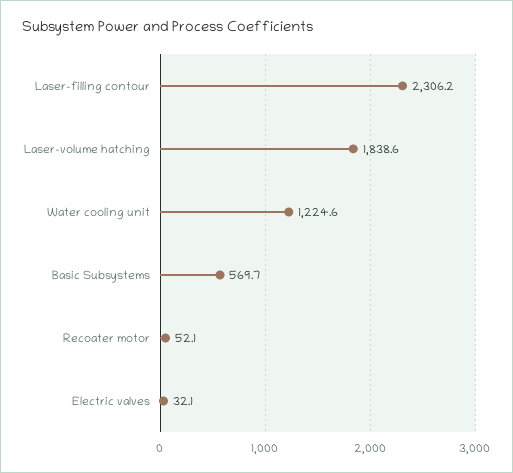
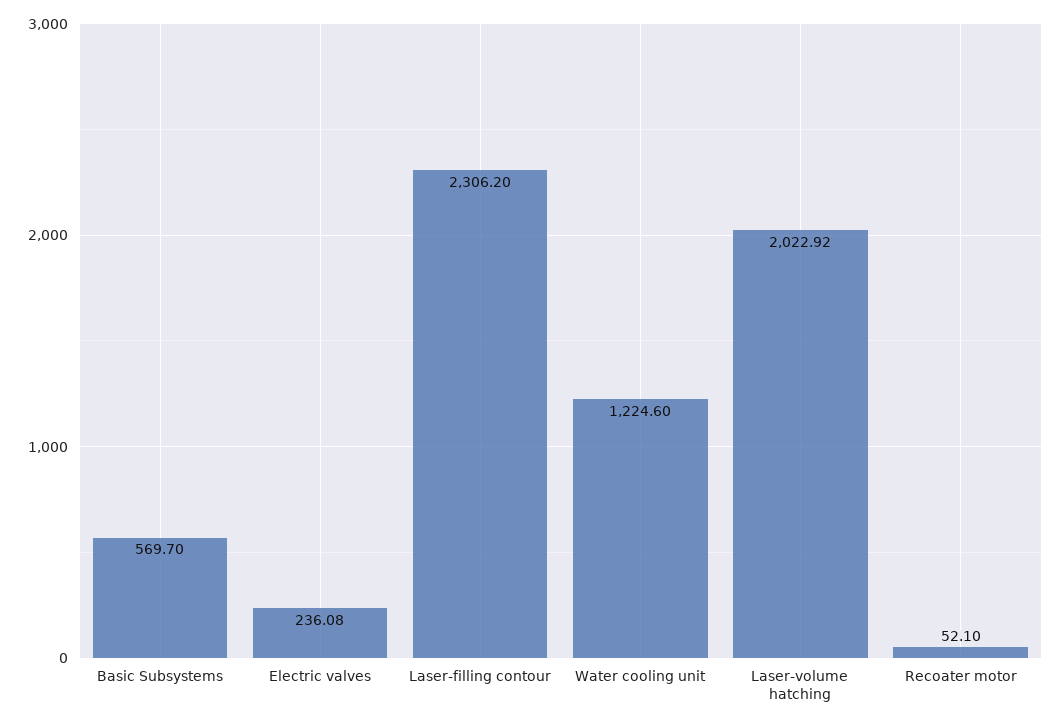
  {
    "Laser-filling contour": 2306.2,
-   "Laser-volume hatching": 1838.6,
+   "Laser-volume hatching": 2022.92,
    "Water cooling unit": 1224.6,
    "Basic Subsystems": 569.7,
    "Recoater motor": 52.1,
-   "Electric valves": 32.1
+   "Electric valves": 236.08
  }

